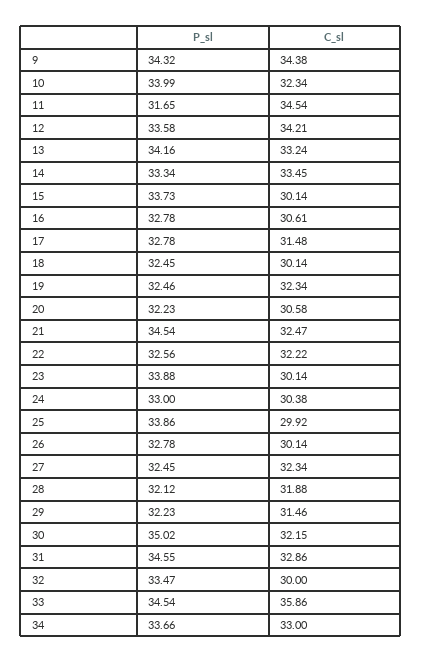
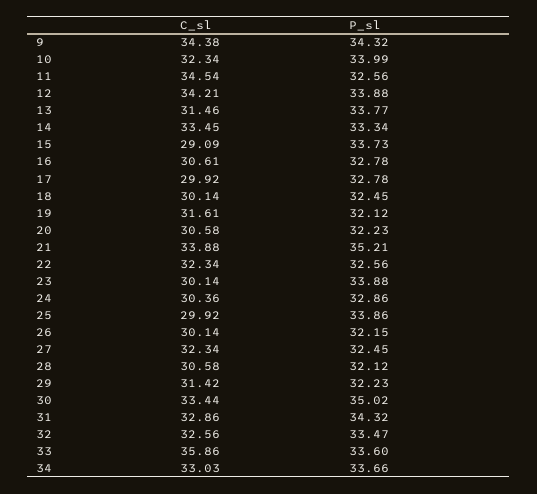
  {
    "P_sl": {
      "9": 34.32,
      "10": 33.99,
-     "11": 31.65,
+     "11": 32.56,
-     "12": 33.58,
+     "12": 33.88,
-     "13": 34.16,
+     "13": 33.77,
      "14": 33.34,
      "15": 33.73,
      "16": 32.78,
      "17": 32.78,
      "18": 32.45,
-     "19": 32.46,
+     "19": 32.12,
      "20": 32.23,
-     "21": 34.54,
+     "21": 35.21,
      "22": 32.56,
      "23": 33.88,
-     "24": 33,
+     "24": 32.86,
      "25": 33.86,
-     "26": 32.78,
+     "26": 32.15,
      "27": 32.45,
      "28": 32.12,
      "29": 32.23,
      "30": 35.02,
-     "31": 34.55,
+     "31": 34.32,
      "32": 33.47,
-     "33": 34.54,
+     "33": 33.6,
      "34": 33.66
    },
    "C_sl": {
      "9": 34.38,
      "10": 32.34,
      "11": 34.54,
      "12": 34.21,
-     "13": 33.24,
+     "13": 31.46,
      "14": 33.45,
-     "15": 30.14,
+     "15": 29.09,
      "16": 30.61,
-     "17": 31.48,
+     "17": 29.92,
      "18": 30.14,
-     "19": 32.34,
+     "19": 31.61,
      "20": 30.58,
-     "21": 32.47,
+     "21": 33.88,
-     "22": 32.22,
+     "22": 32.34,
      "23": 30.14,
-     "24": 30.38,
+     "24": 30.36,
      "25": 29.92,
      "26": 30.14,
      "27": 32.34,
-     "28": 31.88,
+     "28": 30.58,
-     "29": 31.46,
+     "29": 31.42,
-     "30": 32.15,
+     "30": 33.44,
      "31": 32.86,
-     "32": 30,
+     "32": 32.56,
      "33": 35.86,
-     "34": 33
+     "34": 33.03
    }
  }

